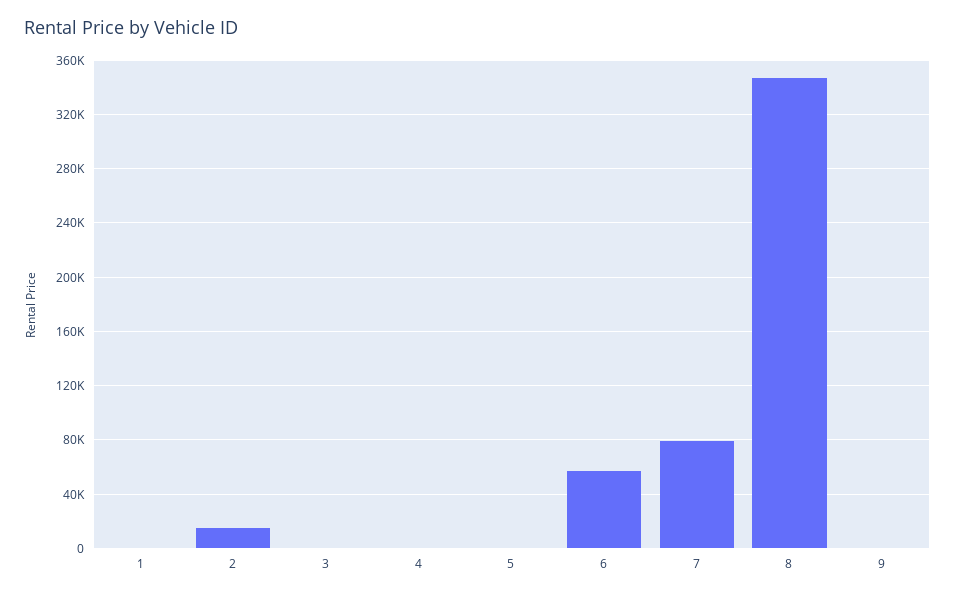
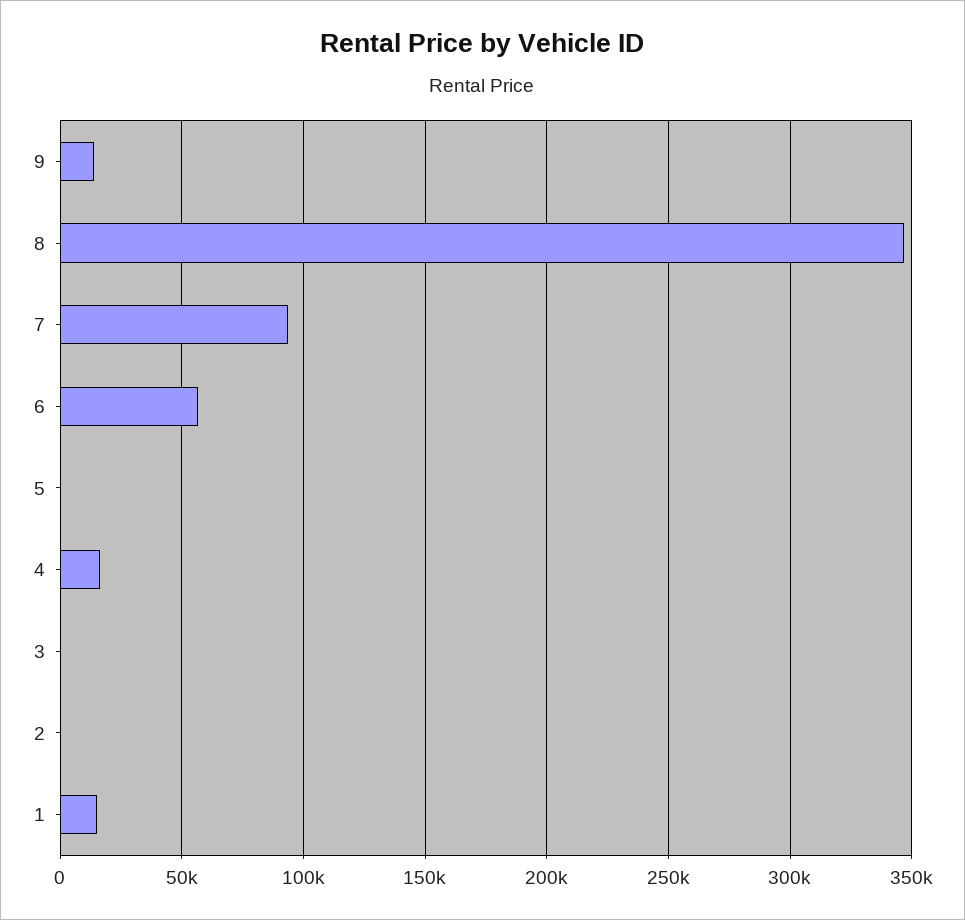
  {
-   "1": 0,
+   "1": 15000,
-   "2": 15000,
+   "2": 0,
    "3": 0,
-   "4": 0,
+   "4": 15000,
    "5": 0,
    "6": 55000,
-   "7": 80000,
+   "7": 95000,
    "8": 345000,
-   "9": 0
+   "9": 15000
  }

